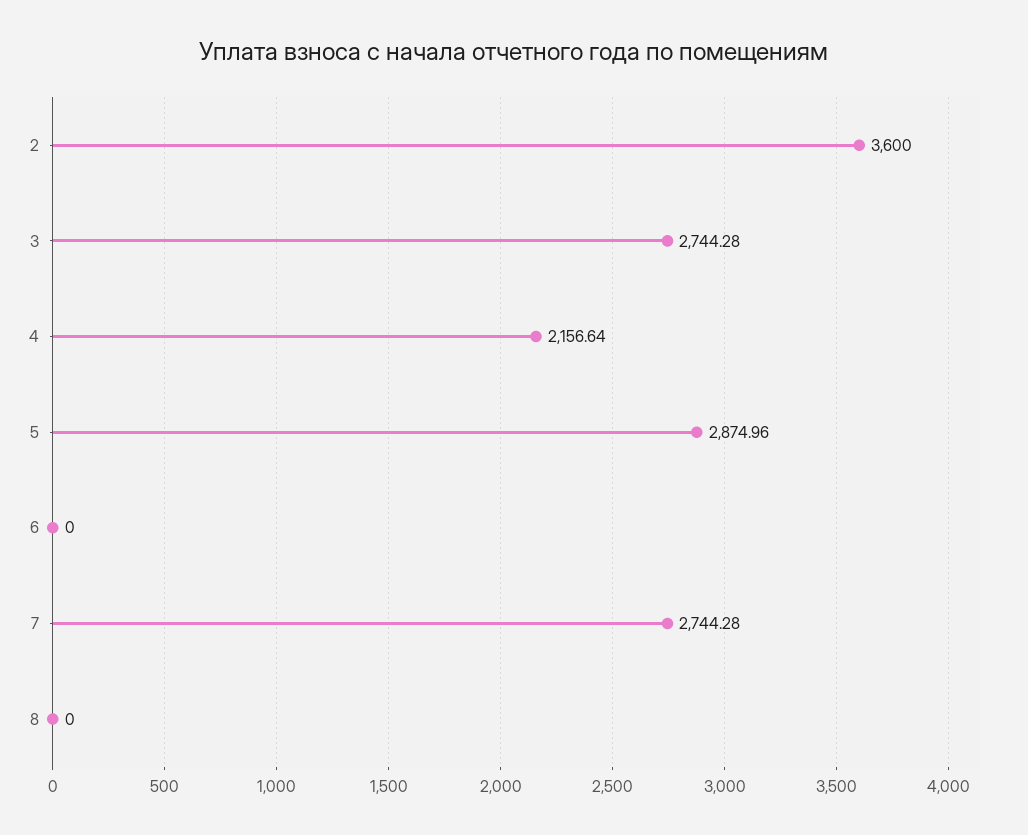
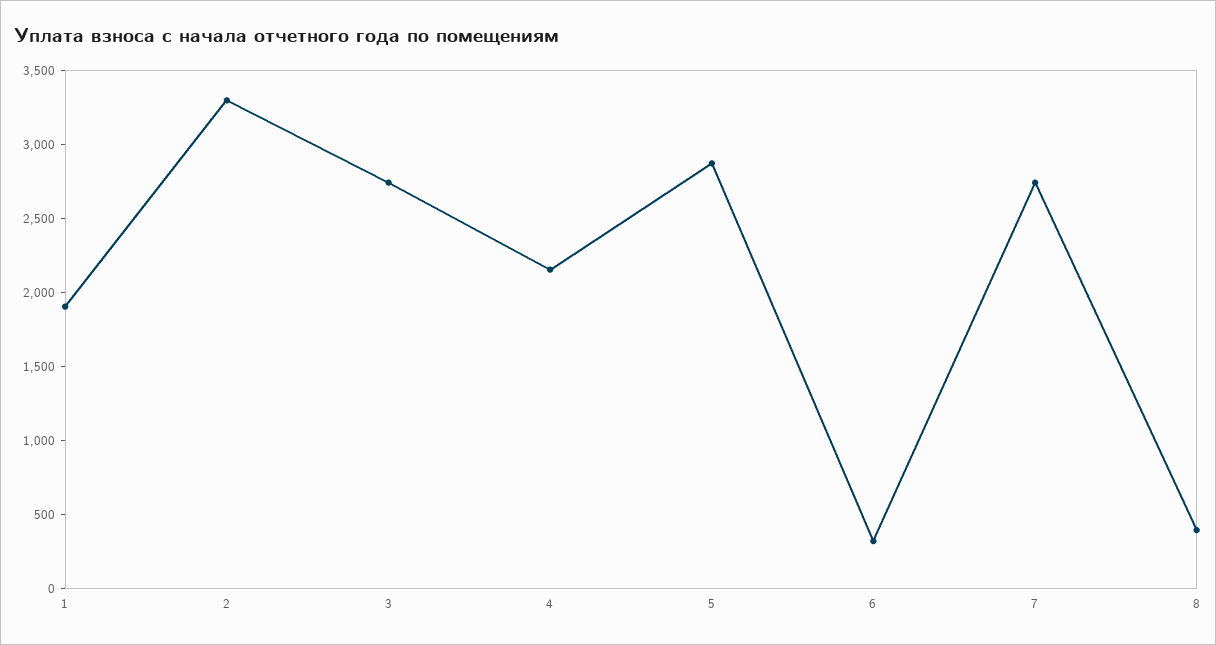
  {
-   "2": 3600,
+   "2": 3300,
    "3": 2744.28,
    "4": 2156.64,
    "5": 2874.96,
-   "6": 0,
+   "6": 300,
    "7": 2744.28,
-   "8": 0
+   "8": 400,
+   "1": 1900
  }

